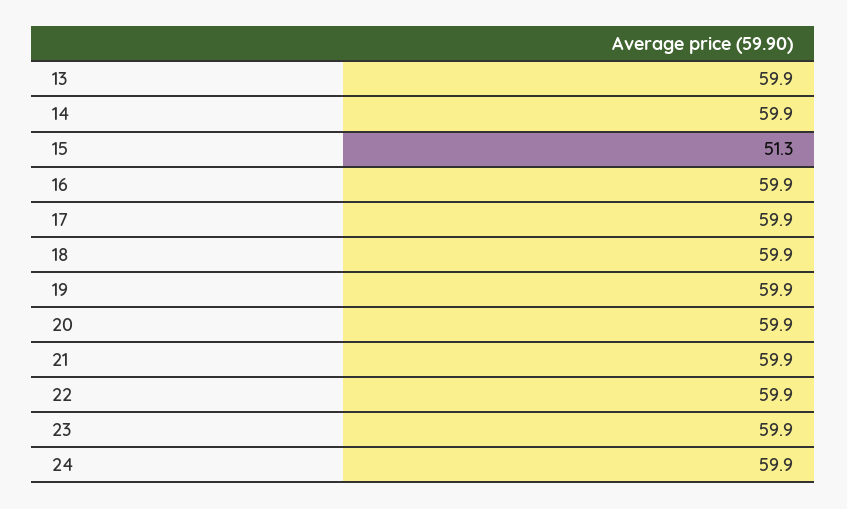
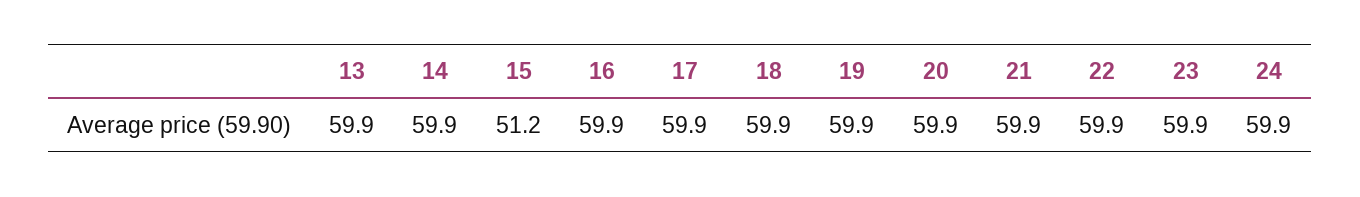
  {
    "13": 59.9,
    "14": 59.9,
-   "15": 51.3,
+   "15": 51.2,
    "16": 59.9,
    "17": 59.9,
    "18": 59.9,
    "19": 59.9,
    "20": 59.9,
    "21": 59.9,
    "22": 59.9,
    "23": 59.9,
    "24": 59.9
  }

